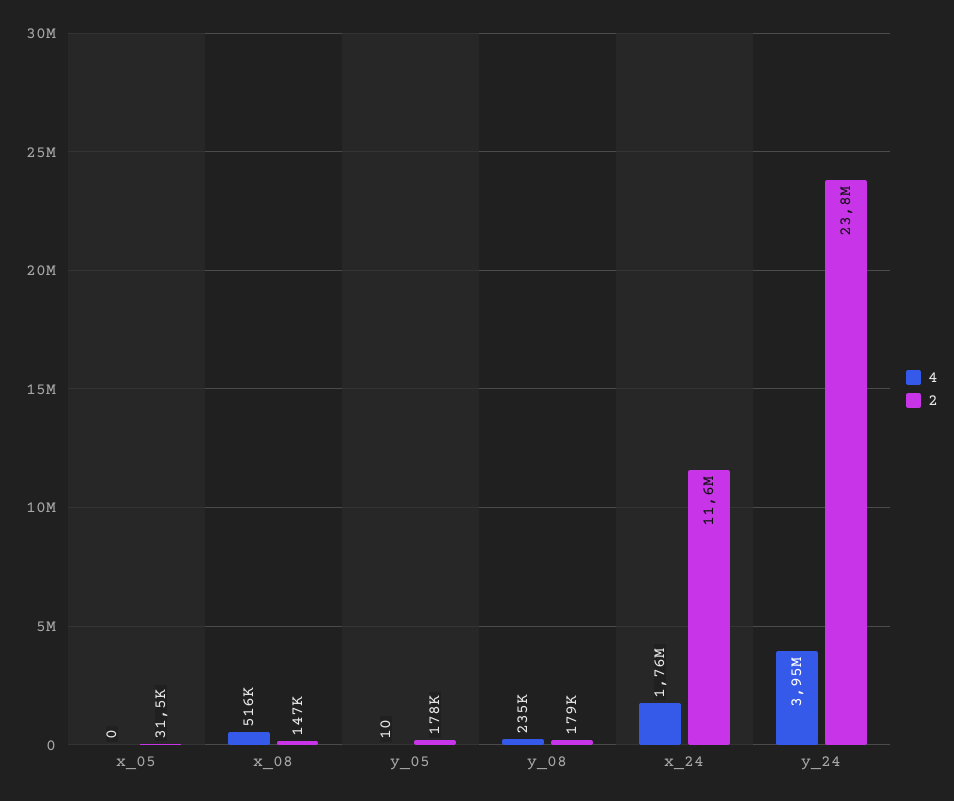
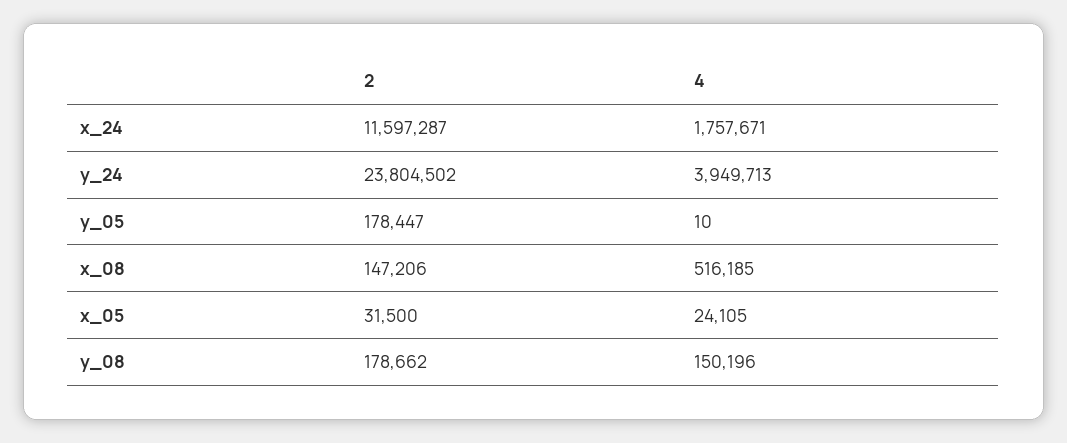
  {
    "4": {
-     "x_05": 0,
+     "x_05": 24105,
      "x_08": 516185,
      "y_05": 10,
-     "y_08": 235000,
+     "y_08": 150196,
      "x_24": 1757671,
      "y_24": 3949713
    },
    "2": {
      "x_05": 31500,
      "x_08": 147206,
      "y_05": 178447,
      "y_08": 178662,
      "x_24": 11597287,
      "y_24": 23804502
    }
  }

